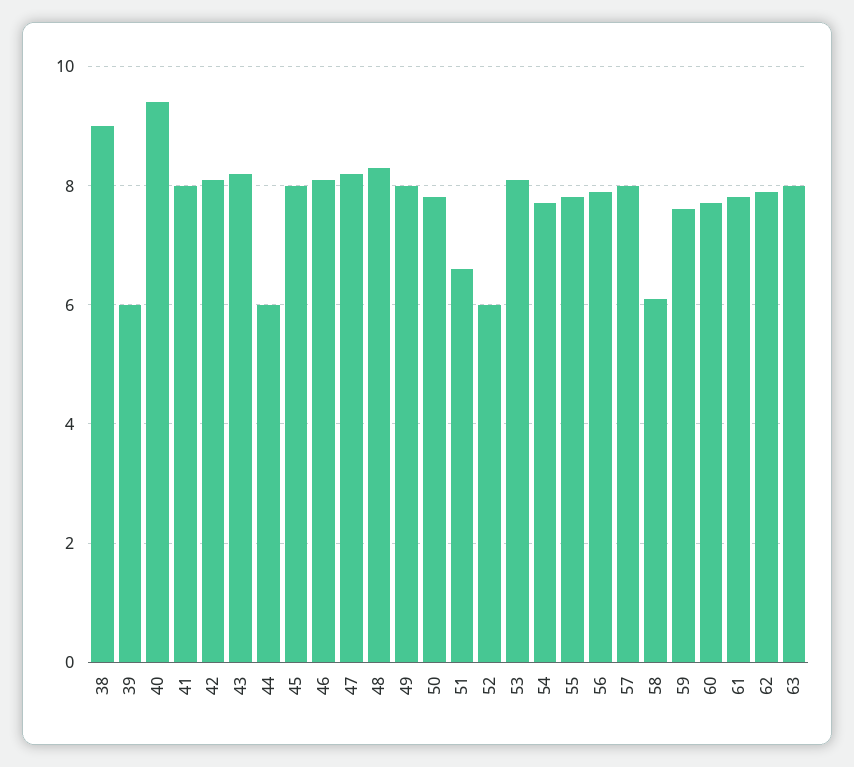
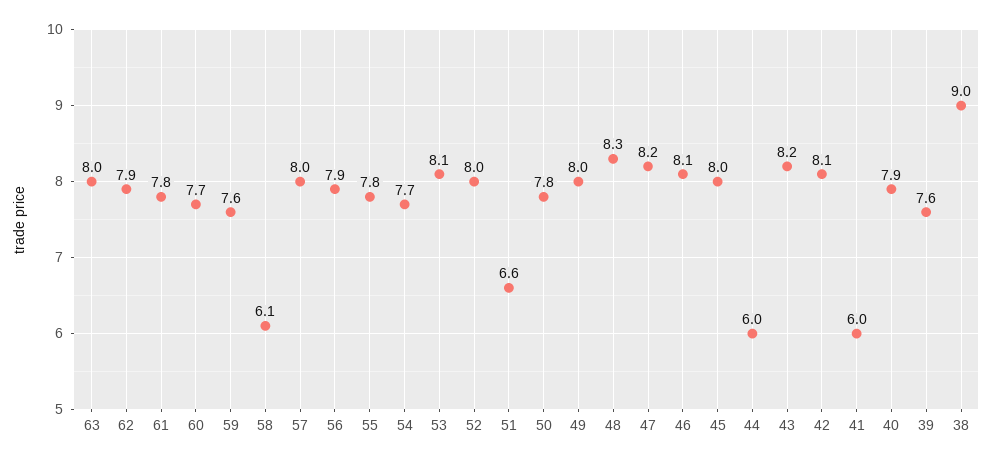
  {
    "38": 9,
-   "39": 6,
+   "39": 7.6,
-   "40": 9.5,
+   "40": 7.9,
-   "41": 8,
+   "41": 6,
    "42": 8.1,
    "43": 8.2,
    "44": 6,
    "45": 8,
    "46": 8.1,
    "47": 8.2,
    "48": 8.3,
    "49": 8,
    "50": 7.8,
    "51": 6.6,
-   "52": 6,
+   "52": 8,
    "53": 8.1,
    "54": 7.7,
    "55": 7.8,
    "56": 7.9,
    "57": 8,
    "58": 6.1,
    "59": 7.6,
    "60": 7.7,
    "61": 7.8,
    "62": 7.9,
    "63": 8
  }

